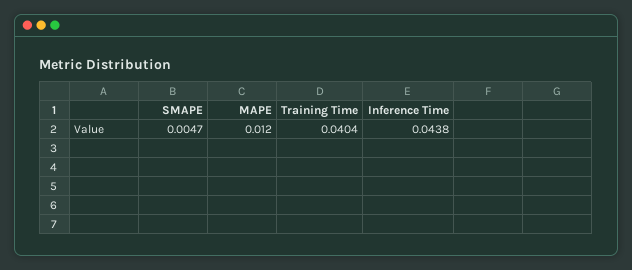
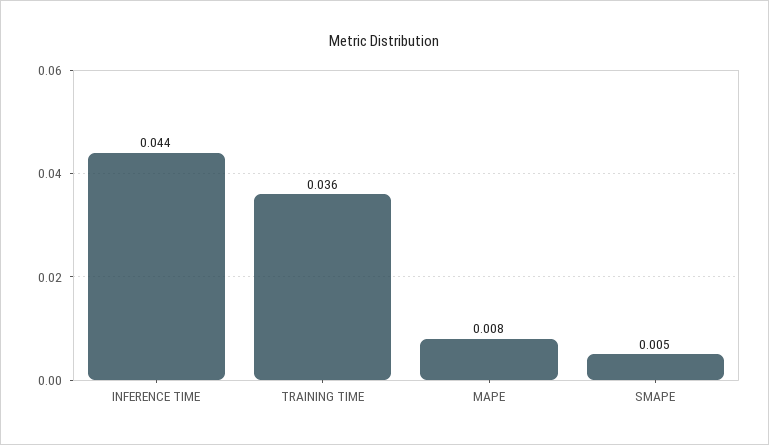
  {
    "SMAPE": 0.0047,
-   "MAPE": 0.012,
+   "MAPE": 0.008,
-   "Training Time": 0.0404,
+   "Training Time": 0.036,
    "Inference Time": 0.0438
  }

